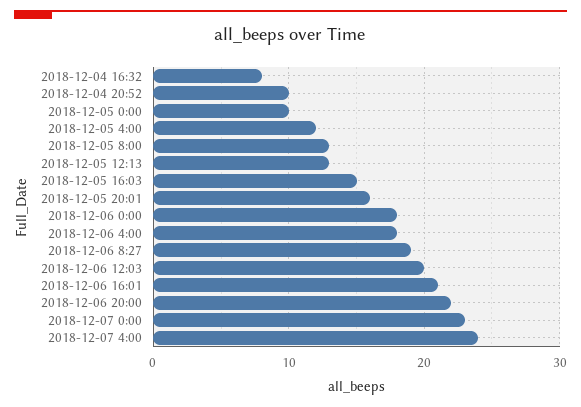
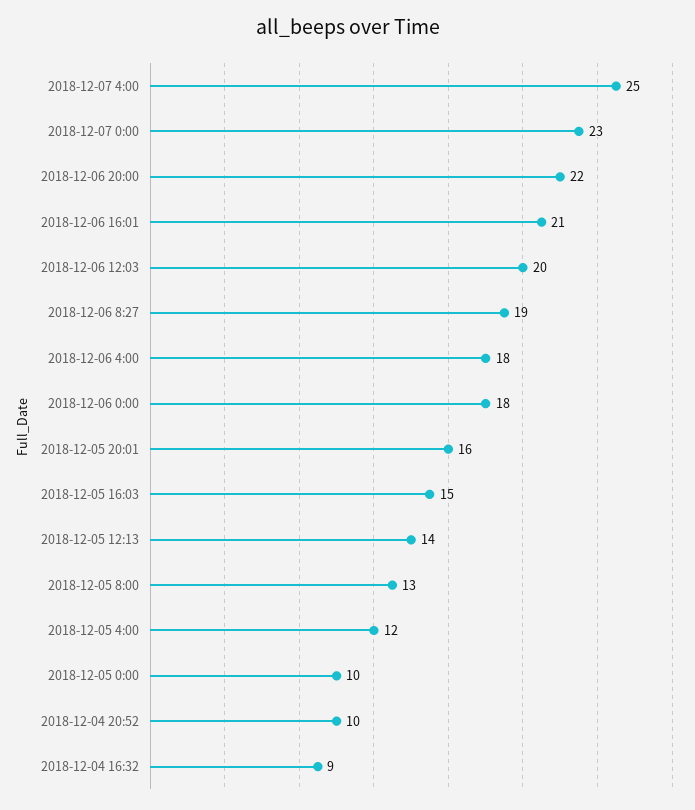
  {
-   "2018-12-04 16:32": 8,
+   "2018-12-04 16:32": 9,
    "2018-12-04 20:52": 10,
    "2018-12-05 0:00": 10,
    "2018-12-05 4:00": 12,
    "2018-12-05 8:00": 13,
-   "2018-12-05 12:13": 13,
+   "2018-12-05 12:13": 14,
    "2018-12-05 16:03": 15,
    "2018-12-05 20:01": 16,
    "2018-12-06 0:00": 18,
    "2018-12-06 4:00": 18,
    "2018-12-06 8:27": 19,
    "2018-12-06 12:03": 20,
    "2018-12-06 16:01": 21,
    "2018-12-06 20:00": 22,
    "2018-12-07 0:00": 23,
-   "2018-12-07 4:00": 24
+   "2018-12-07 4:00": 25
  }

